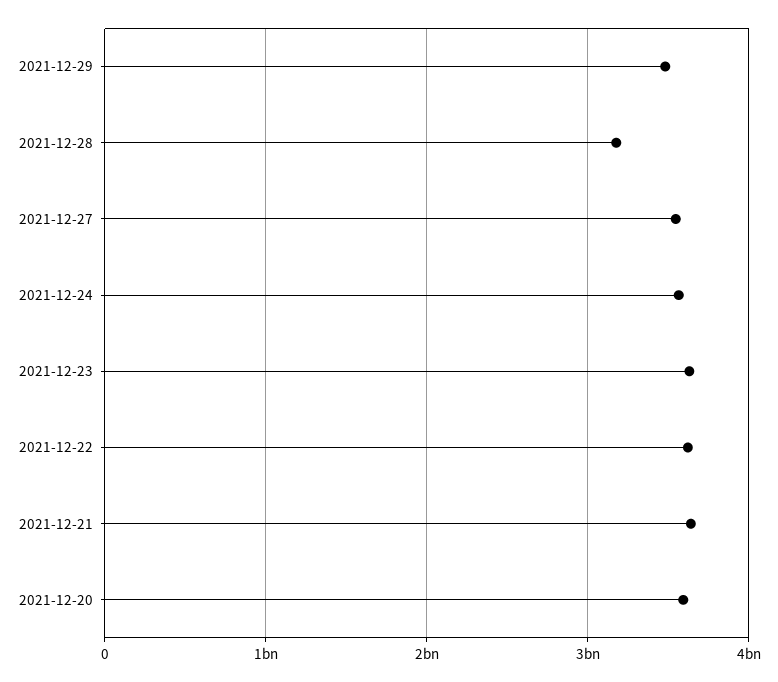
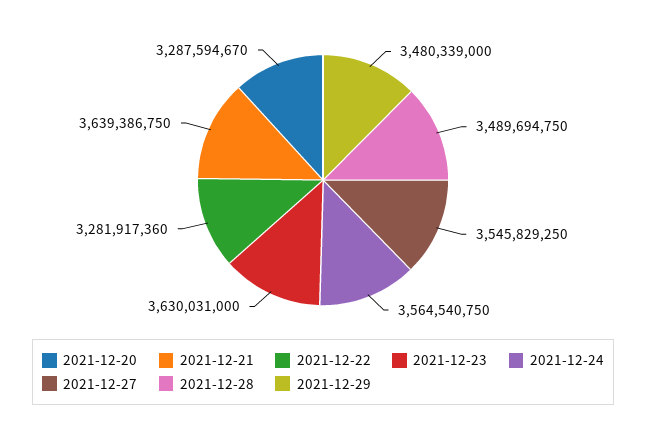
  {
    "2021-12-29": 3480339000,
-   "2021-12-28": 3200000000,
+   "2021-12-28": 3489694750,
    "2021-12-27": 3545829250,
    "2021-12-24": 3564540750,
    "2021-12-23": 3630031000,
-   "2021-12-22": 3600000000,
+   "2021-12-22": 3281917360,
    "2021-12-21": 3639386750,
-   "2021-12-20": 3600000000
+   "2021-12-20": 3287594670
  }

